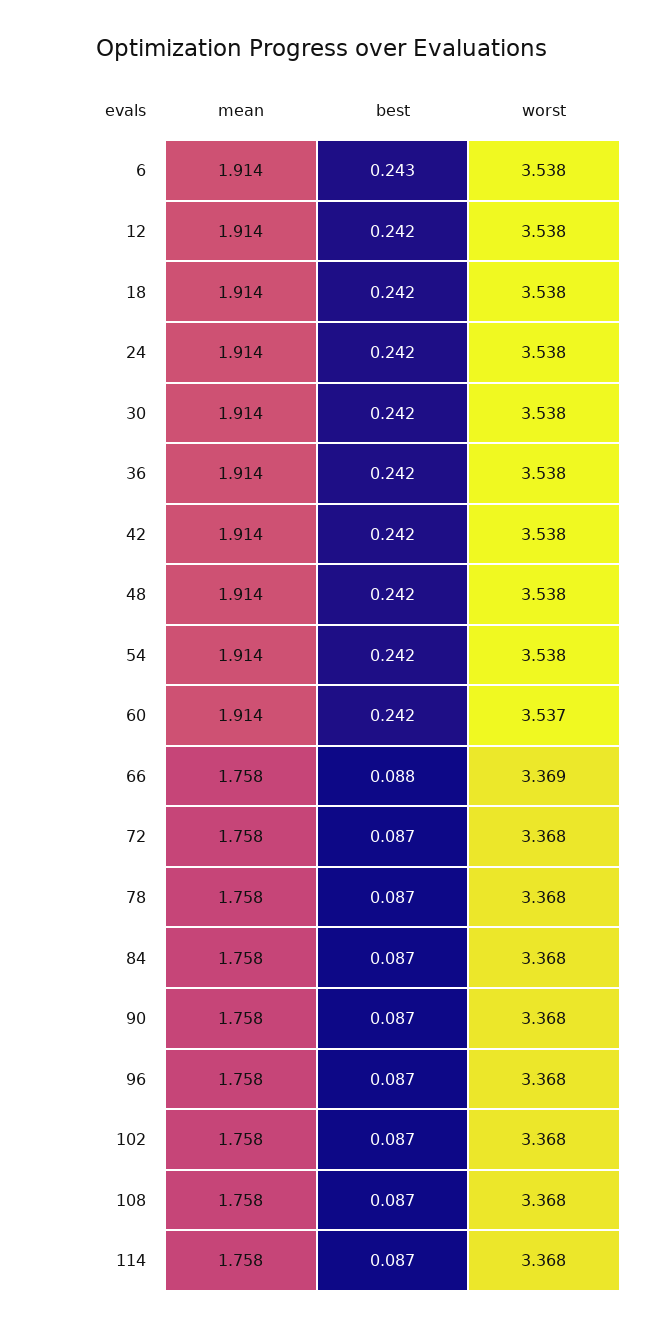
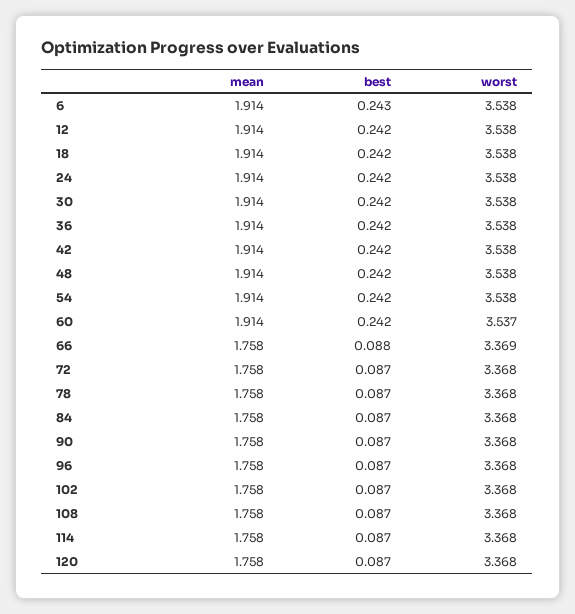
  {
    "mean": {
      "6": 1.914,
      "12": 1.914,
      "18": 1.914,
      "24": 1.914,
      "30": 1.914,
      "36": 1.914,
      "42": 1.914,
      "48": 1.914,
      "54": 1.914,
      "60": 1.914,
      "66": 1.758,
      "72": 1.758,
      "78": 1.758,
      "84": 1.758,
      "90": 1.758,
      "96": 1.758,
      "102": 1.758,
      "108": 1.758,
-     "114": 1.758
+     "114": 1.758,
+     "120": 1.758
    },
    "best": {
      "6": 0.243,
      "12": 0.242,
      "18": 0.242,
      "24": 0.242,
      "30": 0.242,
      "36": 0.242,
      "42": 0.242,
      "48": 0.242,
      "54": 0.242,
      "60": 0.242,
      "66": 0.088,
      "72": 0.087,
      "78": 0.087,
      "84": 0.087,
      "90": 0.087,
      "96": 0.087,
      "102": 0.087,
      "108": 0.087,
-     "114": 0.087
+     "114": 0.087,
+     "120": 0.087
    },
    "worst": {
      "6": 3.538,
      "12": 3.538,
      "18": 3.538,
      "24": 3.538,
      "30": 3.538,
      "36": 3.538,
      "42": 3.538,
      "48": 3.538,
      "54": 3.538,
      "60": 3.537,
      "66": 3.369,
      "72": 3.368,
      "78": 3.368,
      "84": 3.368,
      "90": 3.368,
      "96": 3.368,
      "102": 3.368,
      "108": 3.368,
-     "114": 3.368
+     "114": 3.368,
+     "120": 3.368
    }
  }

